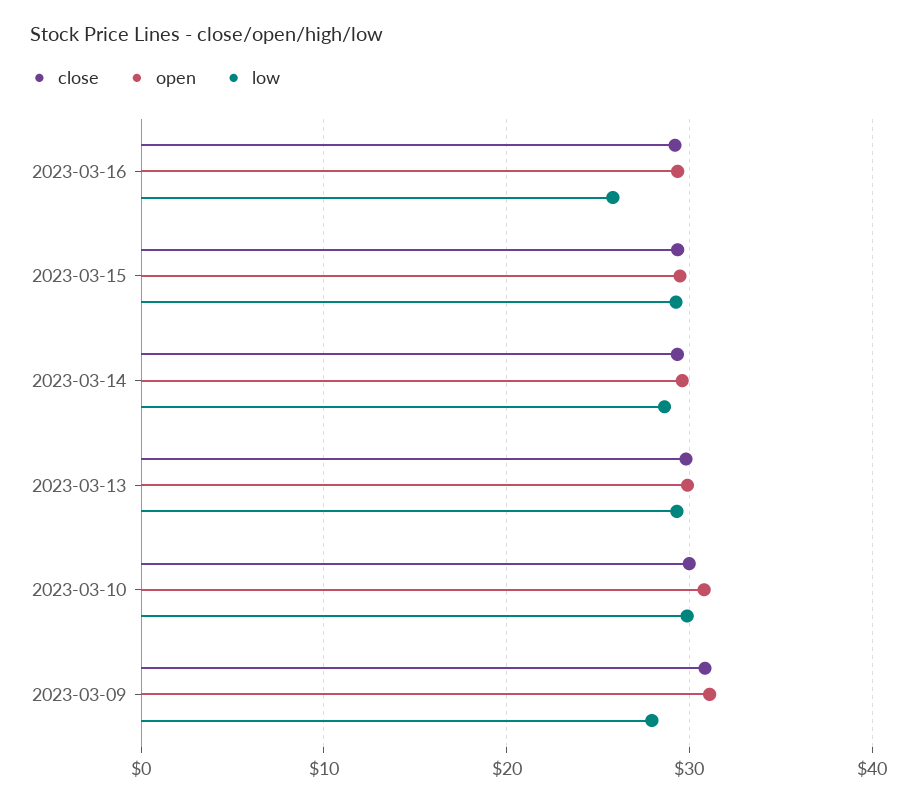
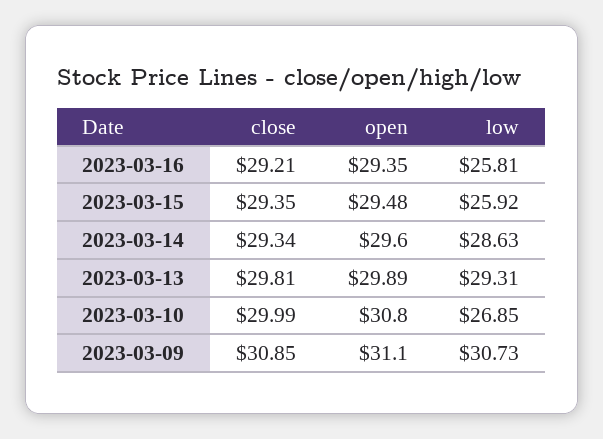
  {
    "close": {
      "2023-03-16": 29.21,
      "2023-03-15": 29.35,
      "2023-03-14": 29.34,
      "2023-03-13": 29.81,
      "2023-03-10": 29.99,
      "2023-03-09": 30.85
    },
    "open": {
      "2023-03-16": 29.35,
      "2023-03-15": 29.48,
      "2023-03-14": 29.6,
      "2023-03-13": 29.89,
      "2023-03-10": 30.8,
      "2023-03-09": 31.1
    },
    "low": {
      "2023-03-16": 25.81,
-     "2023-03-15": 29,
+     "2023-03-15": 25.92,
      "2023-03-14": 28.63,
      "2023-03-13": 29.31,
-     "2023-03-10": 30,
+     "2023-03-10": 26.85,
-     "2023-03-09": 28
+     "2023-03-09": 30.73
    }
  }

